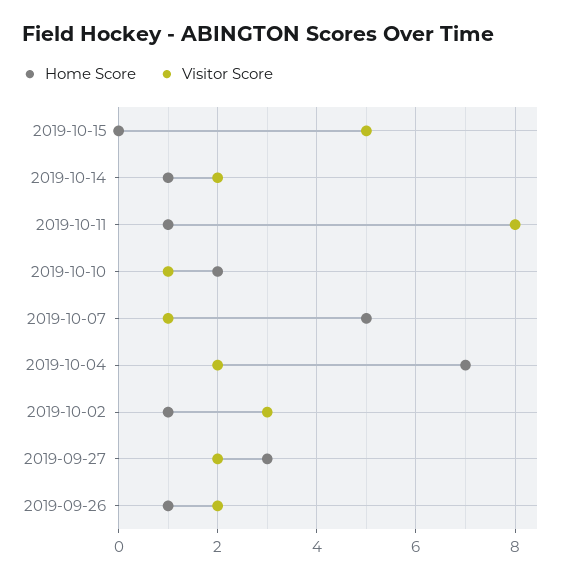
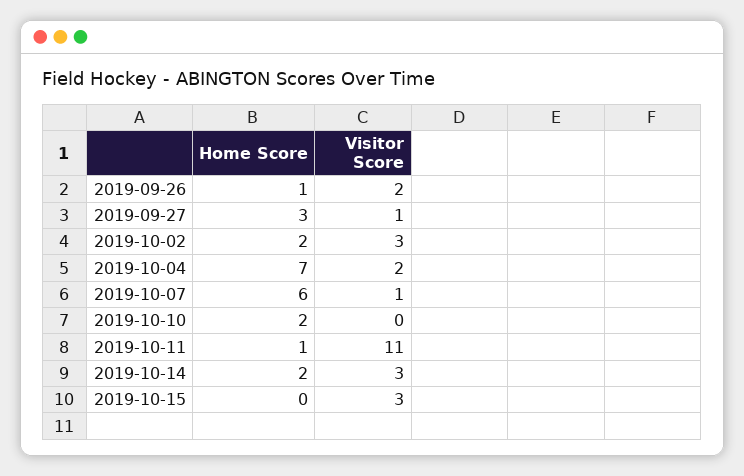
  {
    "Home Score": {
      "2019-10-15": 0,
-     "2019-10-14": 1,
+     "2019-10-14": 2,
      "2019-10-11": 1,
      "2019-10-10": 2,
-     "2019-10-07": 5,
+     "2019-10-07": 6,
      "2019-10-04": 7,
-     "2019-10-02": 1,
+     "2019-10-02": 2,
      "2019-09-27": 3,
      "2019-09-26": 1
    },
    "Visitor Score": {
-     "2019-10-15": 5,
+     "2019-10-15": 3,
-     "2019-10-14": 2,
+     "2019-10-14": 3,
-     "2019-10-11": 8,
+     "2019-10-11": 11,
-     "2019-10-10": 1,
+     "2019-10-10": 0,
      "2019-10-07": 1,
      "2019-10-04": 2,
      "2019-10-02": 3,
-     "2019-09-27": 2,
+     "2019-09-27": 1,
      "2019-09-26": 2
    }
  }

